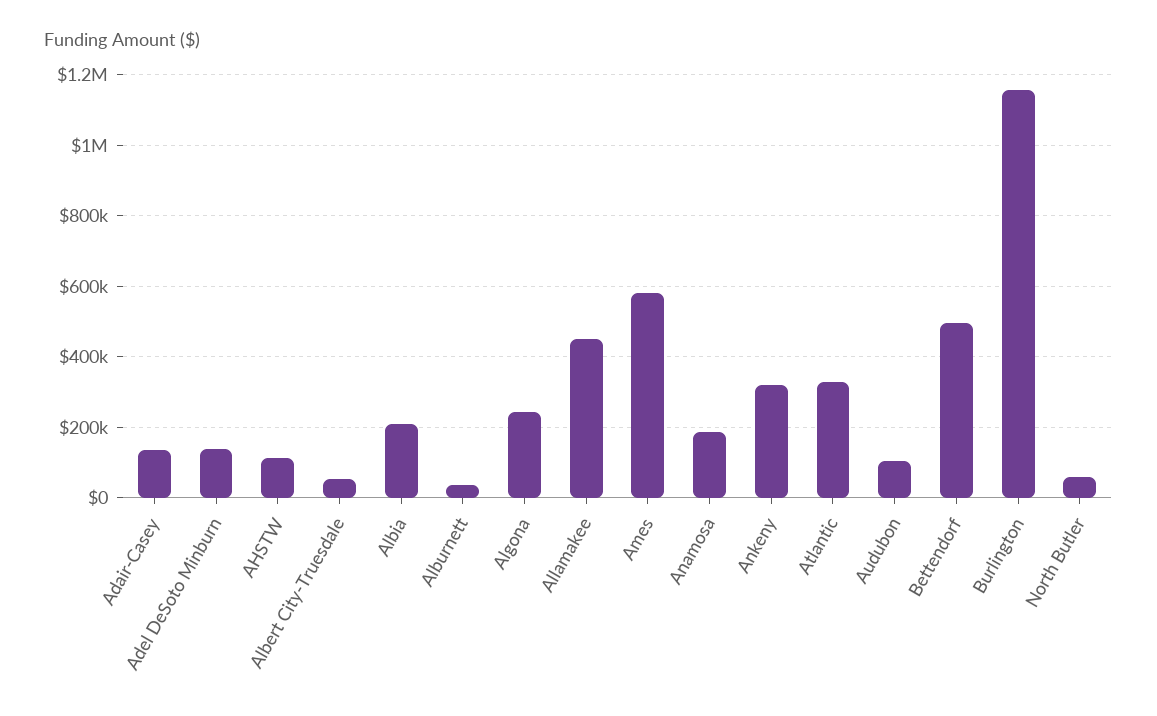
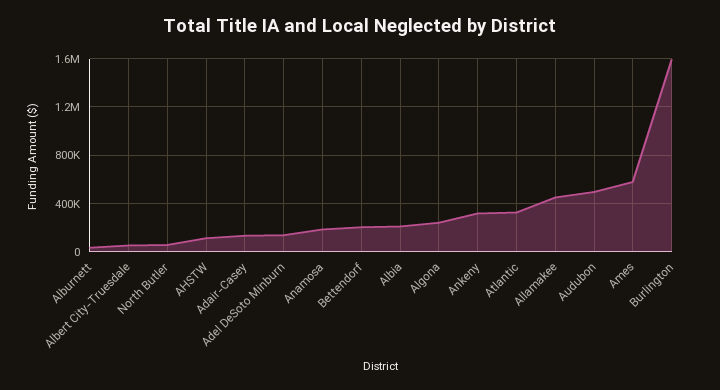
  {
    "Adair-Casey": 140000,
    "Adel DeSoto Minburn": 140000,
    "AHSTW": 120000,
    "Albert City-Truesdale": 60000,
    "Albia": 220000,
    "Alburnett": 40000,
    "Algona": 240000,
    "Allamakee": 460000,
    "Ames": 580000,
    "Anamosa": 180000,
    "Ankeny": 320000,
    "Atlantic": 320000,
-   "Audubon": 100000,
+   "Audubon": 500000,
-   "Bettendorf": 500000,
+   "Bettendorf": 200000,
-   "Burlington": 1160000,
+   "Burlington": 1600000,
    "North Butler": 60000
  }

